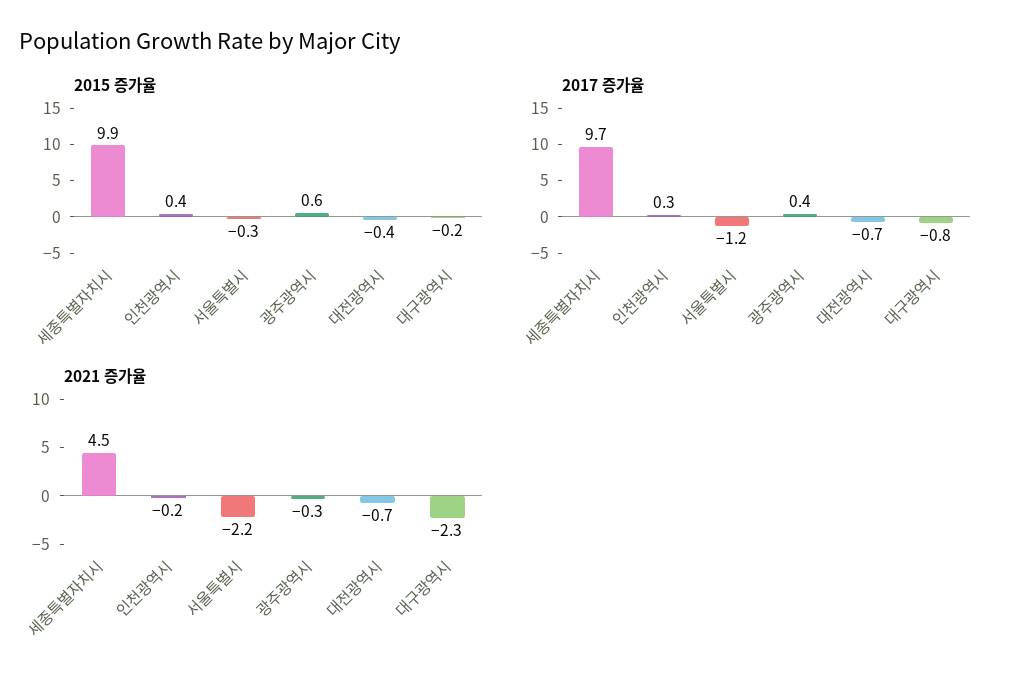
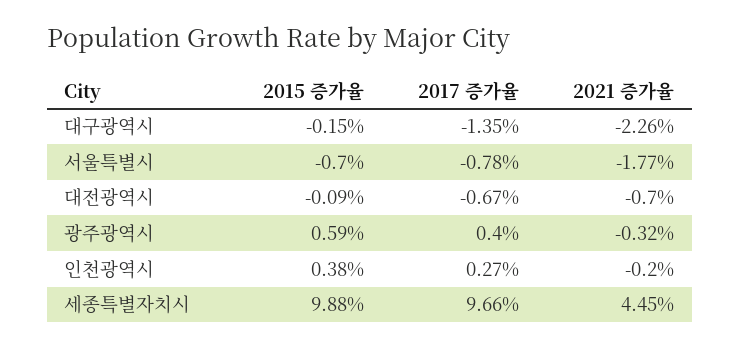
  {
    "2015 증가율": {
      "세종특별자치시": 9.88,
      "인천광역시": 0.38,
-     "서울특별시": -0.3,
+     "서울특별시": -0.7,
      "광주광역시": 0.59,
-     "대전광역시": -0.4,
+     "대전광역시": -0.09,
      "대구광역시": -0.15
    },
    "2017 증가율": {
      "세종특별자치시": 9.66,
      "인천광역시": 0.27,
-     "서울특별시": -1.2,
+     "서울특별시": -0.78,
      "광주광역시": 0.4,
      "대전광역시": -0.67,
-     "대구광역시": -0.8
+     "대구광역시": -1.35
    },
    "2021 증가율": {
      "세종특별자치시": 4.45,
      "인천광역시": -0.2,
-     "서울특별시": -2.2,
+     "서울특별시": -1.77,
      "광주광역시": -0.32,
      "대전광역시": -0.7,
      "대구광역시": -2.26
    }
  }

